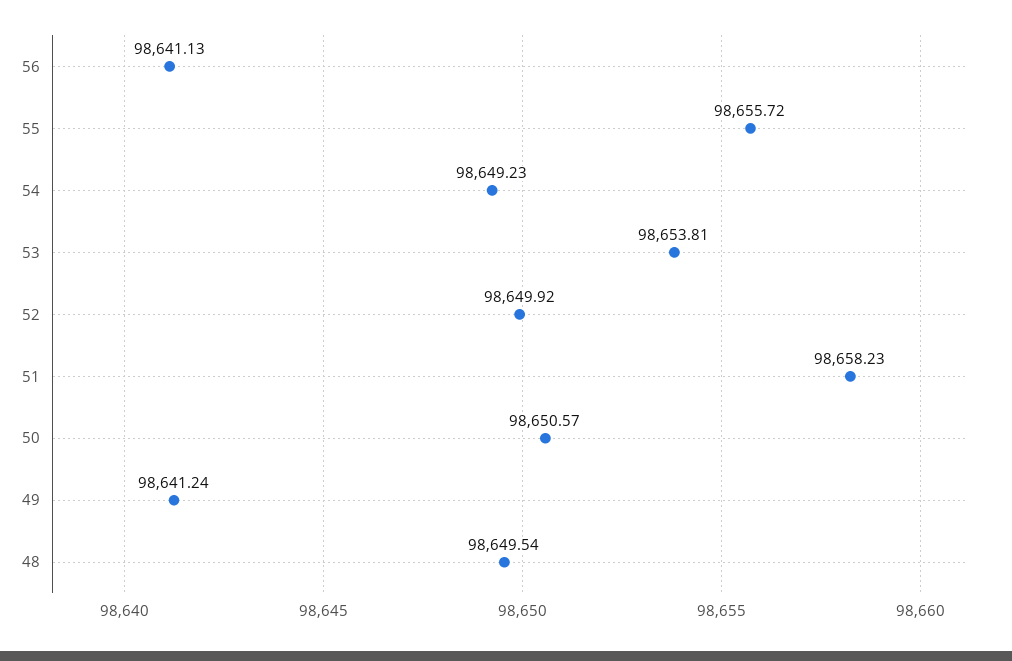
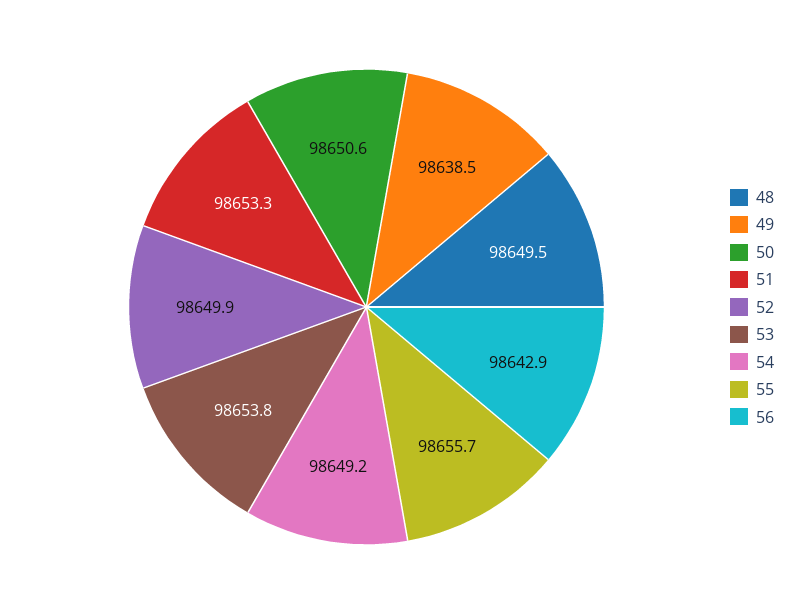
  {
-   "56": 98641.13,
+   "56": 98642.9,
    "55": 98655.72,
    "54": 98649.23,
    "53": 98653.81,
    "52": 98649.92,
-   "51": 98658.23,
+   "51": 98653.3,
    "50": 98650.57,
-   "49": 98641.24,
+   "49": 98638.5,
    "48": 98649.54
  }

